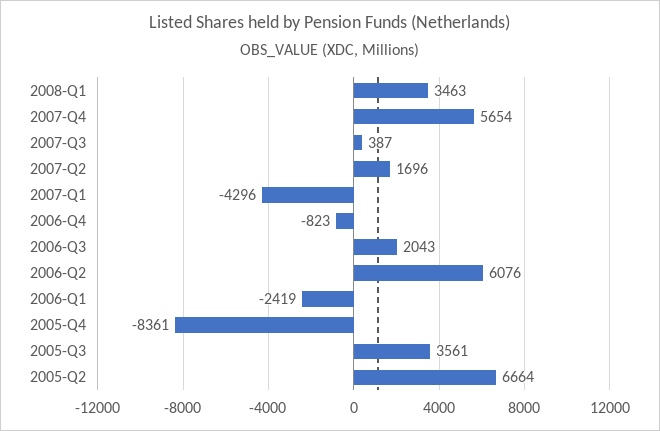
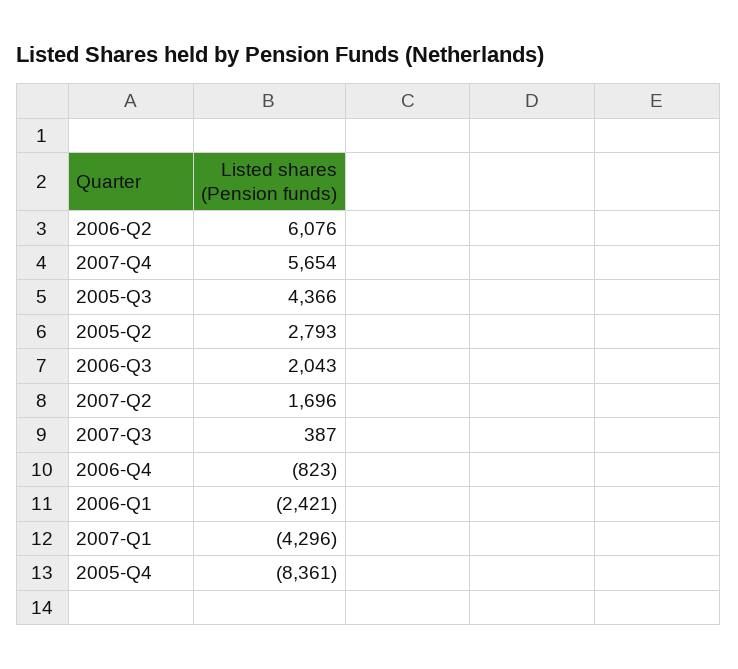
  {
-   "2008-Q1": 3463,
    "2007-Q4": 5654,
    "2007-Q3": 387,
    "2007-Q2": 1696,
    "2007-Q1": -4296,
    "2006-Q4": -823,
    "2006-Q3": 2043,
    "2006-Q2": 6076,
-   "2006-Q1": -2419,
+   "2006-Q1": -2421,
    "2005-Q4": -8361,
-   "2005-Q3": 3561,
+   "2005-Q3": 4366,
-   "2005-Q2": 6664
+   "2005-Q2": 2793
  }

